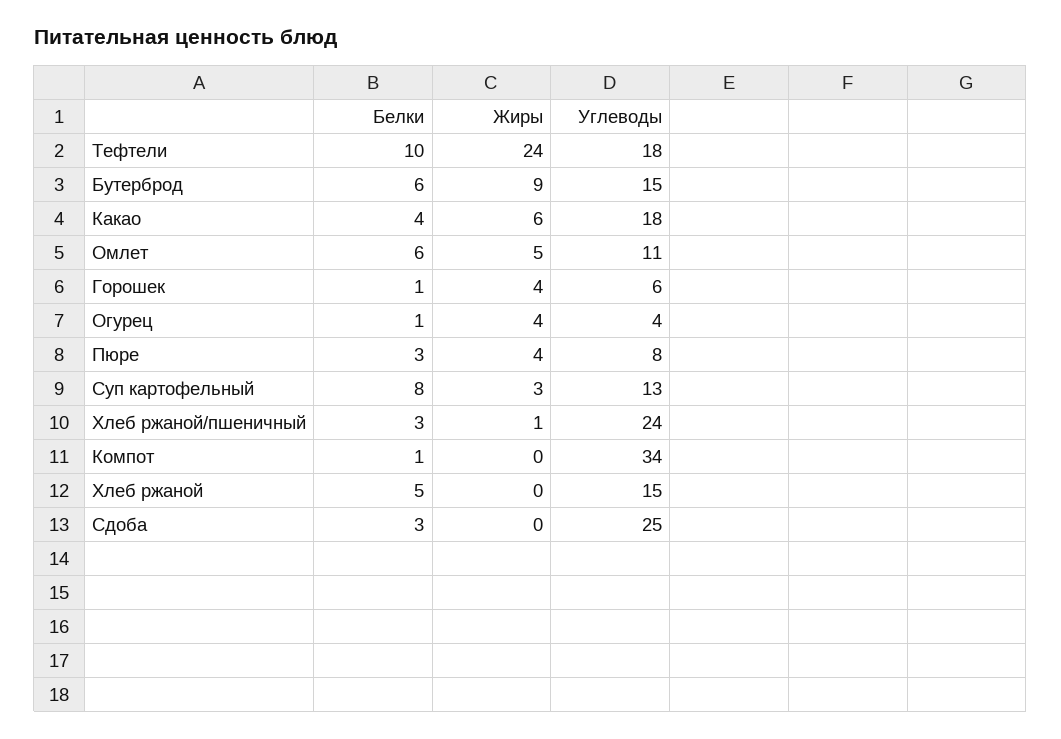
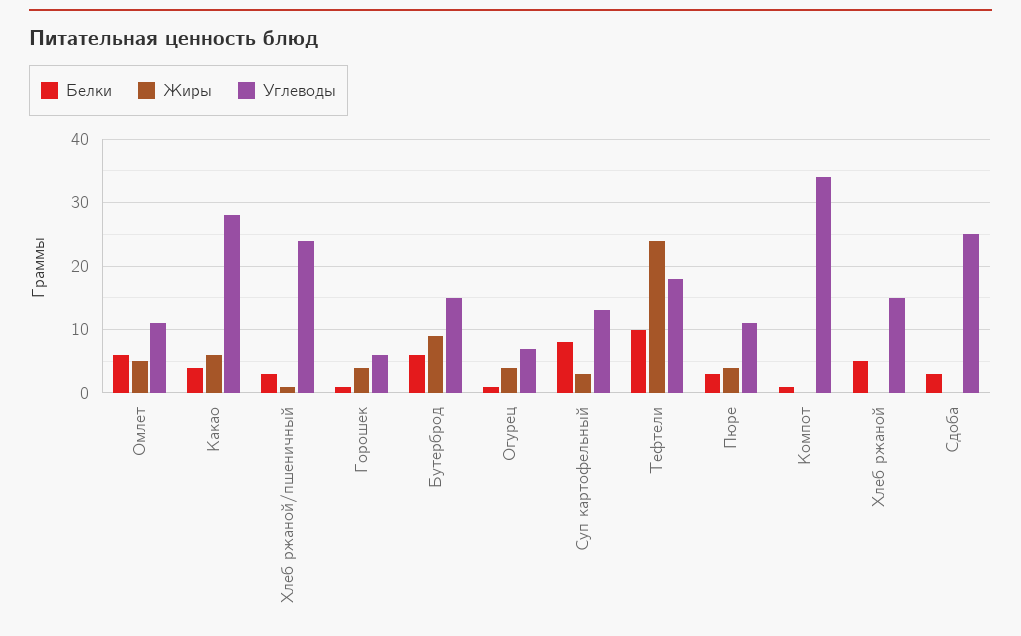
  {
    "Белки": {
      "Тефтели": 10,
      "Бутерброд": 6,
      "Какао": 4,
      "Омлет": 6,
      "Горошек": 1,
      "Огурец": 1,
      "Пюре": 3,
      "Суп картофельный": 8,
      "Хлеб ржаной/пшеничный": 3,
      "Компот": 1,
      "Хлеб ржаной": 5,
      "Сдоба": 3
    },
    "Жиры": {
      "Тефтели": 24,
      "Бутерброд": 9,
      "Какао": 6,
      "Омлет": 5,
      "Горошек": 4,
      "Огурец": 4,
      "Пюре": 4,
      "Суп картофельный": 3,
      "Хлеб ржаной/пшеничный": 1,
      "Компот": 0,
      "Хлеб ржаной": 0,
      "Сдоба": 0
    },
    "Углеводы": {
      "Тефтели": 18,
      "Бутерброд": 15,
-     "Какао": 18,
+     "Какао": 28,
      "Омлет": 11,
      "Горошек": 6,
-     "Огурец": 4,
+     "Огурец": 7,
-     "Пюре": 8,
+     "Пюре": 11,
      "Суп картофельный": 13,
      "Хлеб ржаной/пшеничный": 24,
      "Компот": 34,
      "Хлеб ржаной": 15,
      "Сдоба": 25
    }
  }

